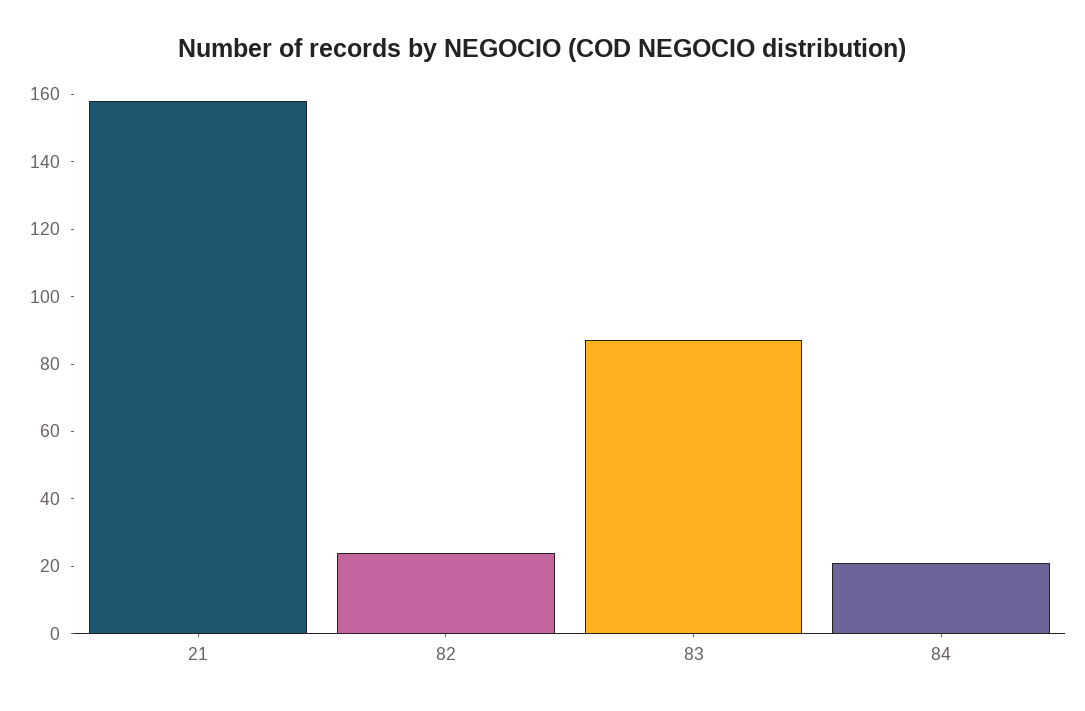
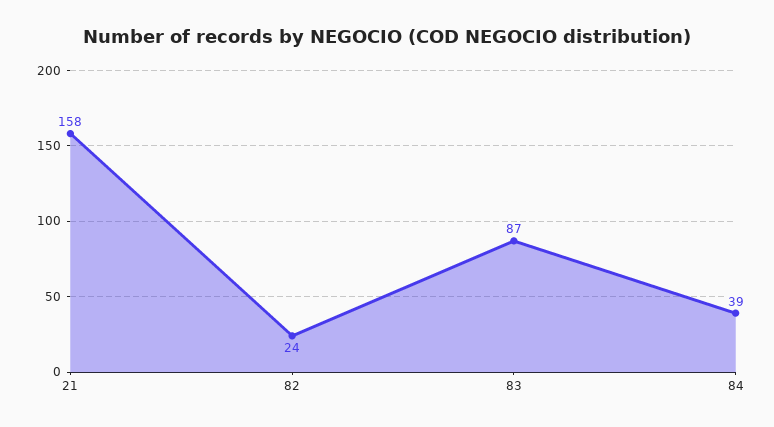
  {
    "21": 158,
    "82": 24,
    "83": 87,
-   "84": 20
+   "84": 39
  }

